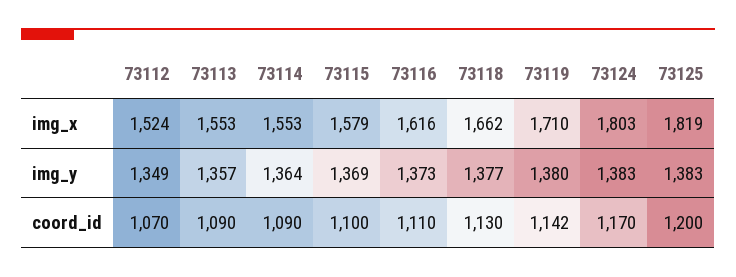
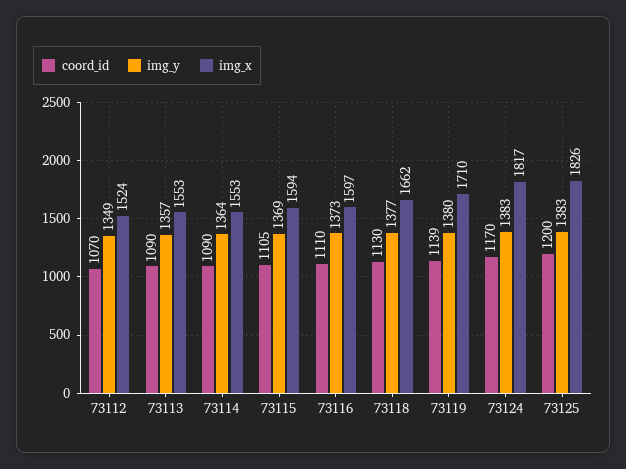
  {
    "img_x": {
      "73112": 1524,
      "73113": 1553,
      "73114": 1553,
-     "73115": 1579,
+     "73115": 1594,
-     "73116": 1616,
+     "73116": 1597,
      "73118": 1662,
      "73119": 1710,
-     "73124": 1803,
+     "73124": 1817,
-     "73125": 1819
+     "73125": 1826
    },
    "img_y": {
      "73112": 1349,
      "73113": 1357,
      "73114": 1364,
      "73115": 1369,
      "73116": 1373,
      "73118": 1377,
      "73119": 1380,
      "73124": 1383,
      "73125": 1383
    },
    "coord_id": {
      "73112": 1070,
      "73113": 1090,
      "73114": 1090,
-     "73115": 1100,
+     "73115": 1105,
      "73116": 1110,
      "73118": 1130,
-     "73119": 1142,
+     "73119": 1139,
      "73124": 1170,
      "73125": 1200
    }
  }

